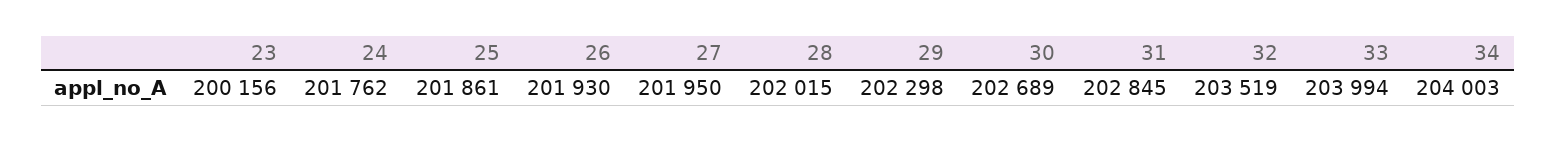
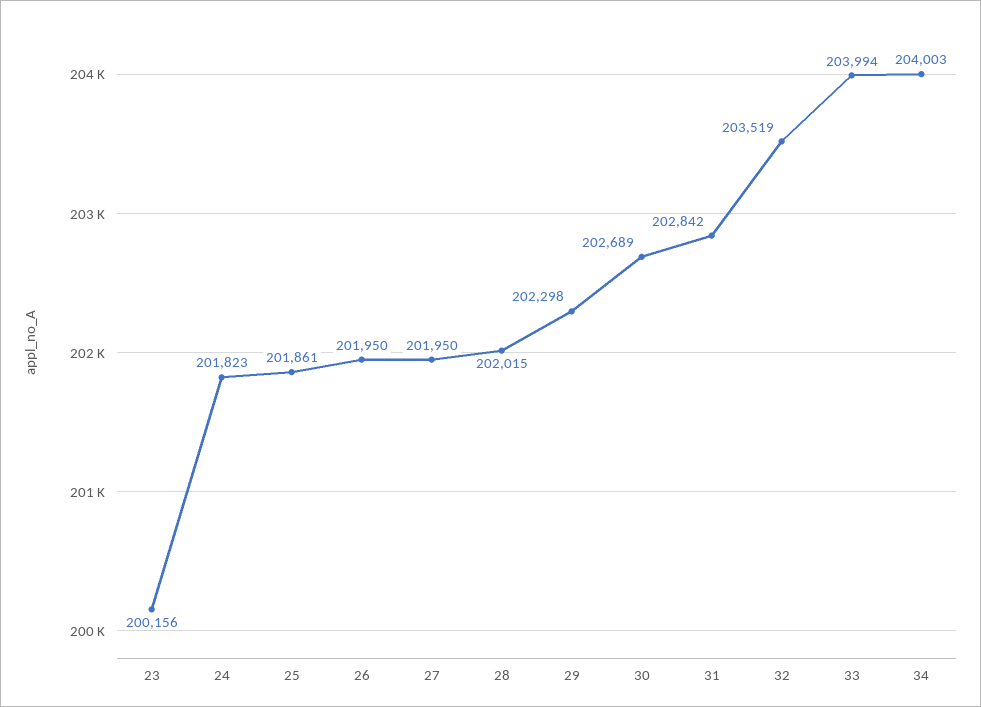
  {
    "23": 200156,
-   "24": 201762,
+   "24": 201823,
    "25": 201861,
-   "26": 201930,
+   "26": 201950,
    "27": 201950,
    "28": 202015,
    "29": 202298,
    "30": 202689,
-   "31": 202845,
+   "31": 202842,
    "32": 203519,
    "33": 203994,
    "34": 204003
  }

